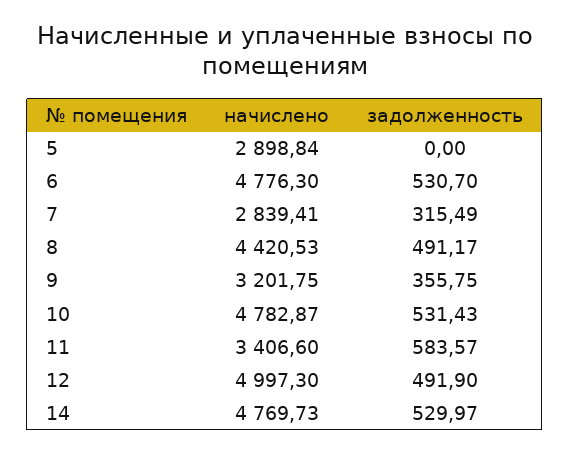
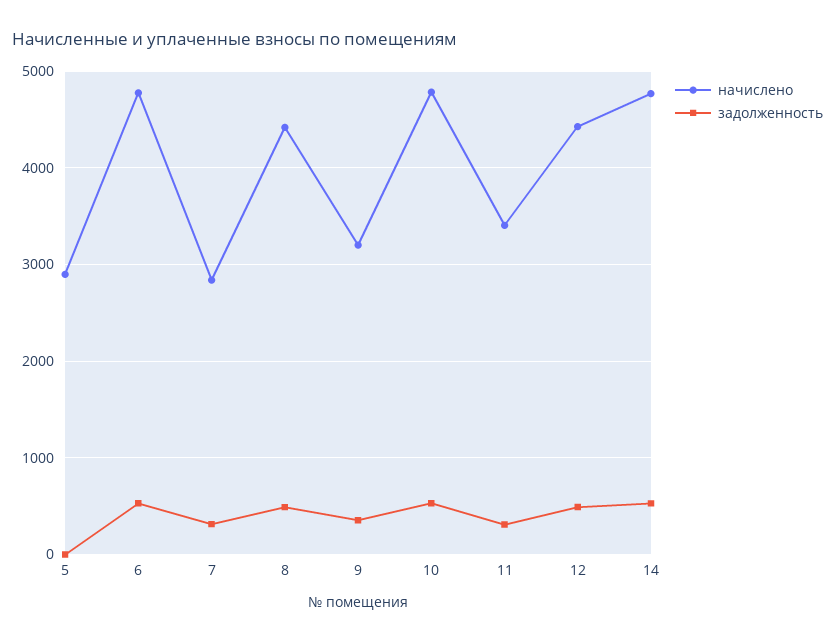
  {
    "начислено": {
      "5": 2898.84,
      "6": 4776.3,
      "7": 2839.41,
      "8": 4420.53,
      "9": 3201.75,
      "10": 4782.87,
      "11": 3406.6,
-     "12": 4997.3,
+     "12": 4400,
      "14": 4769.73
    },
    "задолженность": {
      "5": 0,
      "6": 530.7,
      "7": 315.49,
      "8": 491.17,
      "9": 355.75,
      "10": 531.43,
-     "11": 583.57,
+     "11": 300,
      "12": 491.9,
      "14": 529.97
    }
  }

